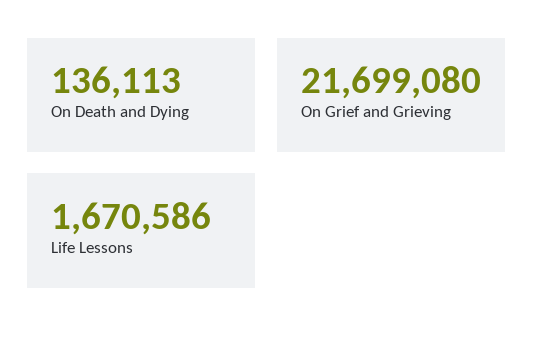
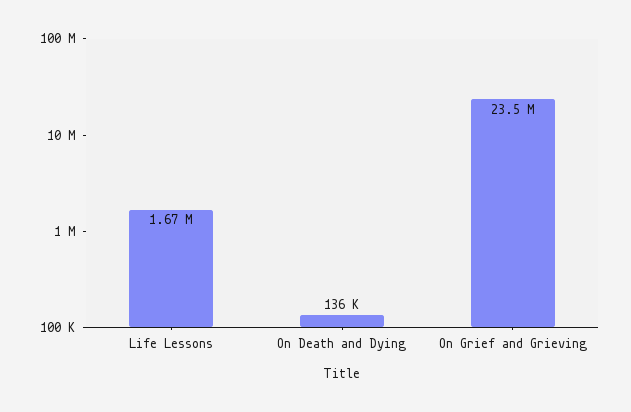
  {
    "On Death and Dying": 136113,
-   "On Grief and Grieving": 21699080,
+   "On Grief and Grieving": 23500000,
    "Life Lessons": 1670586
  }

